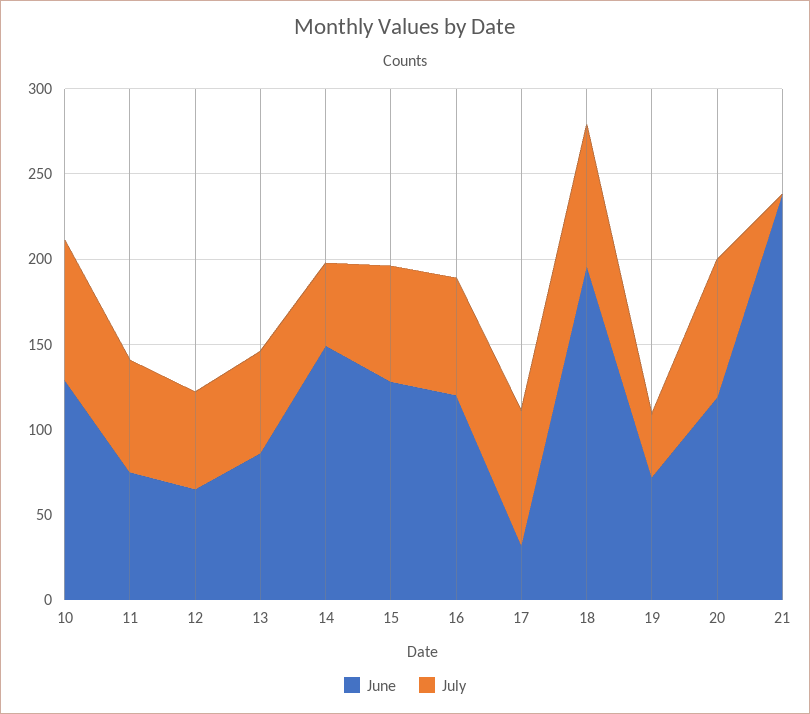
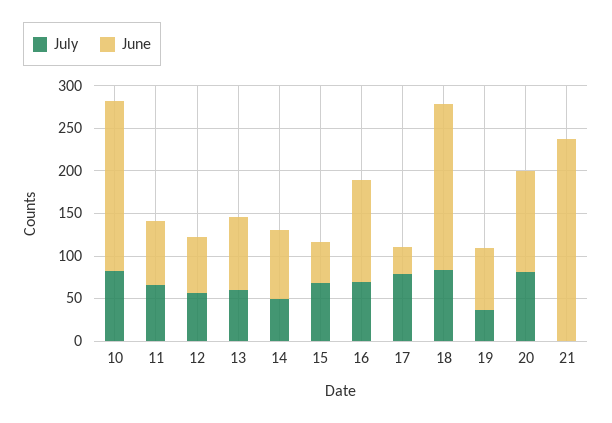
  {
    "June": {
-     "10": 130,
+     "10": 200,
      "11": 80,
      "12": 70,
      "13": 90,
-     "14": 150,
+     "14": 80,
-     "15": 130,
+     "15": 50,
      "16": 120,
      "17": 30,
      "18": 200,
      "19": 70,
      "20": 120,
      "21": 240
    },
    "July": {
      "10": 80,
      "11": 70,
      "12": 60,
      "13": 60,
      "14": 50,
      "15": 70,
      "16": 70,
      "17": 80,
      "18": 80,
      "19": 40,
      "20": 80,
      "21": 0
    }
  }

